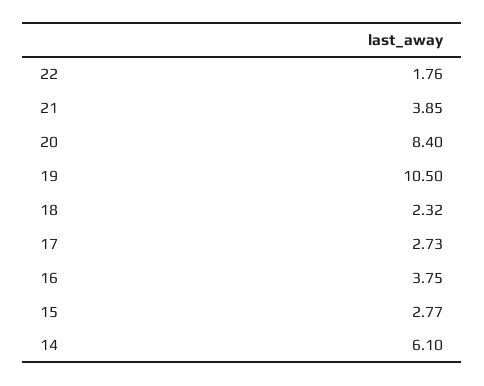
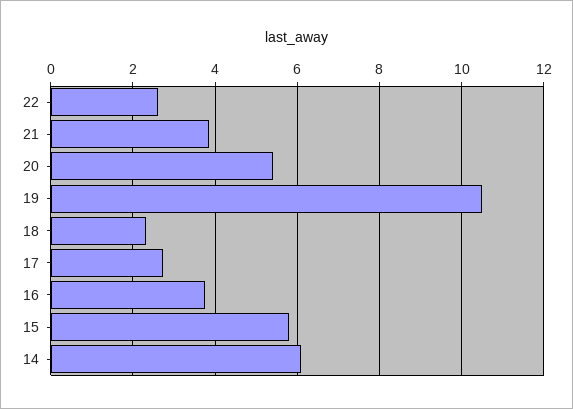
  {
-   "22": 1.76,
+   "22": 2.6,
    "21": 3.85,
-   "20": 8.4,
+   "20": 5.4,
    "19": 10.5,
    "18": 2.32,
    "17": 2.73,
    "16": 3.75,
-   "15": 2.77,
+   "15": 5.8,
    "14": 6.1
  }

